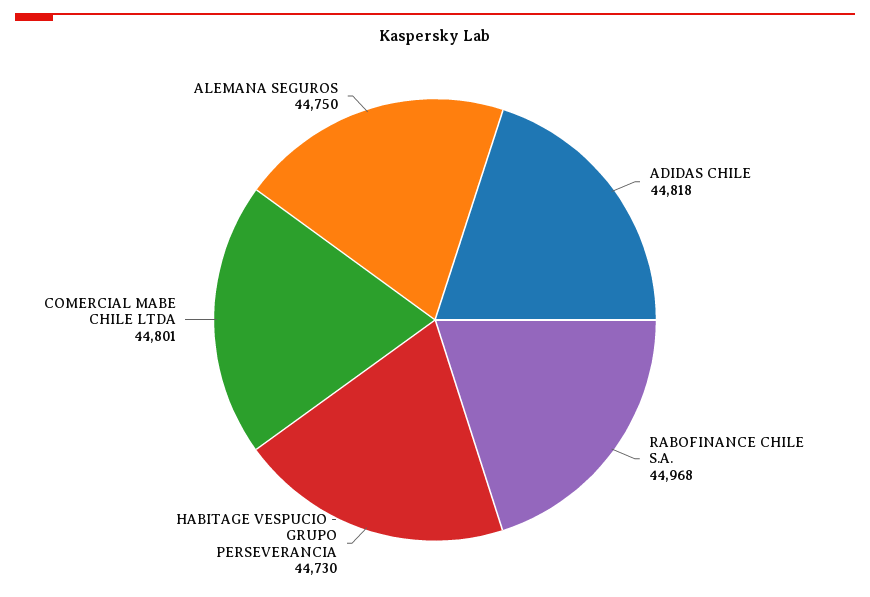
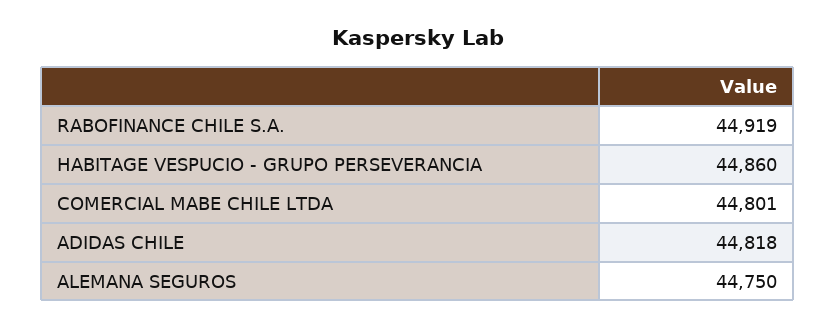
  {
    "ADIDAS CHILE": 44818,
-   "RABOFINANCE CHILE S.A.": 44968,
+   "RABOFINANCE CHILE S.A.": 44919,
-   "HABITAGE VESPUCIO - GRUPO PERSEVERANCIA": 44730,
+   "HABITAGE VESPUCIO - GRUPO PERSEVERANCIA": 44860,
    "COMERCIAL MABE CHILE LTDA": 44801,
    "ALEMANA SEGUROS": 44750
  }

